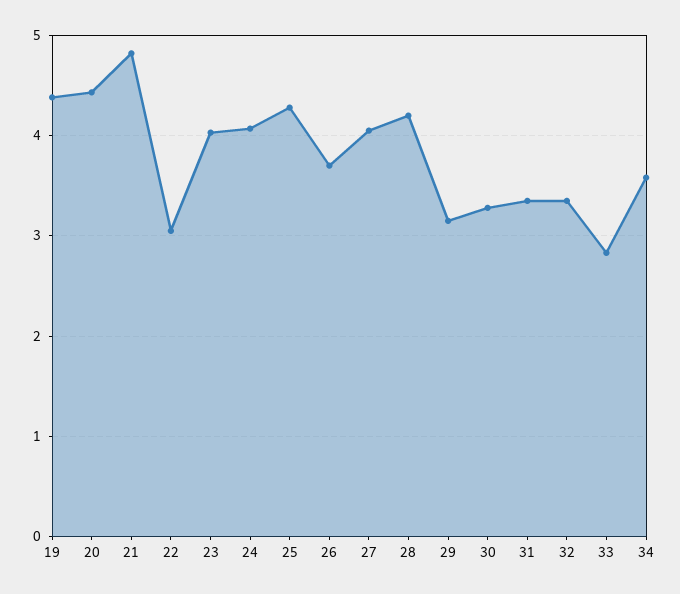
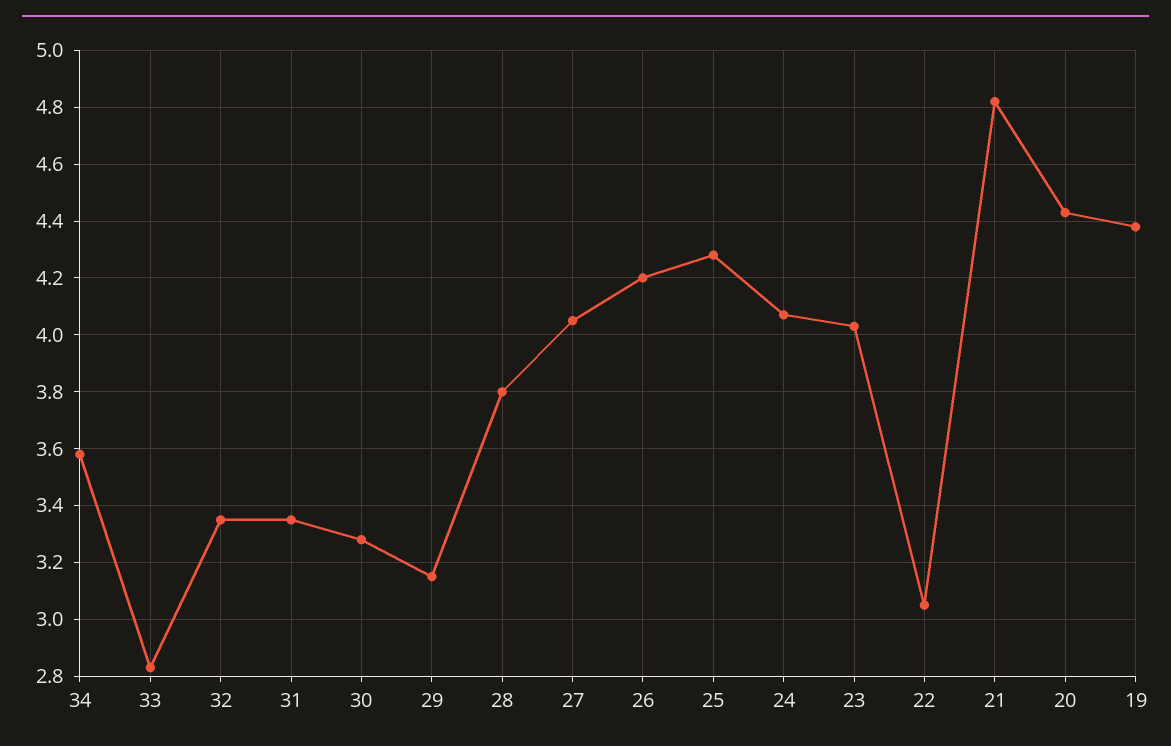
  {
    "19": 4.4,
    "20": 4.45,
    "21": 4.8,
    "22": 3.05,
    "23": 4.05,
    "24": 4.05,
    "25": 4.3,
-   "26": 3.7,
+   "26": 4.2,
    "27": 4.05,
-   "28": 4.2,
+   "28": 3.8,
    "29": 3.15,
    "30": 3.3,
    "31": 3.35,
    "32": 3.35,
    "33": 2.85,
    "34": 3.6
  }

